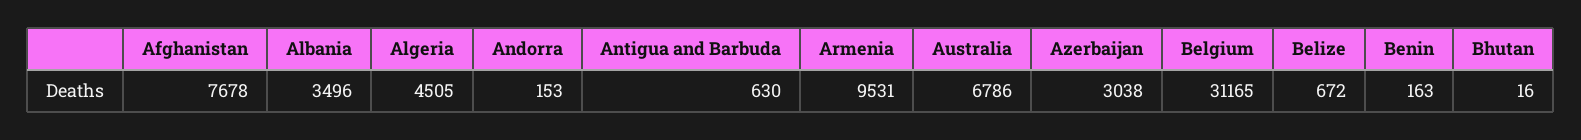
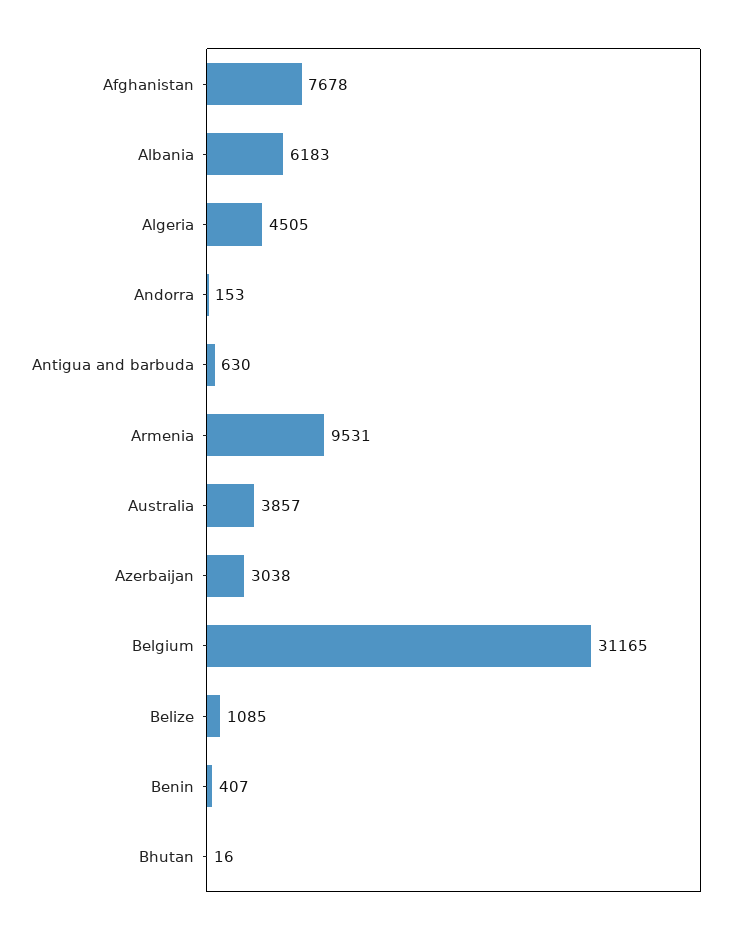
  {
    "Afghanistan": 7678,
-   "Albania": 3496,
+   "Albania": 6183,
    "Algeria": 4505,
    "Andorra": 153,
    "Antigua and Barbuda": 630,
    "Armenia": 9531,
-   "Australia": 6786,
+   "Australia": 3857,
    "Azerbaijan": 3038,
    "Belgium": 31165,
-   "Belize": 672,
+   "Belize": 1085,
-   "Benin": 163,
+   "Benin": 407,
    "Bhutan": 16
  }

